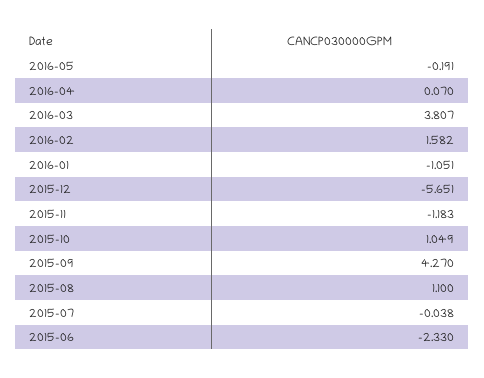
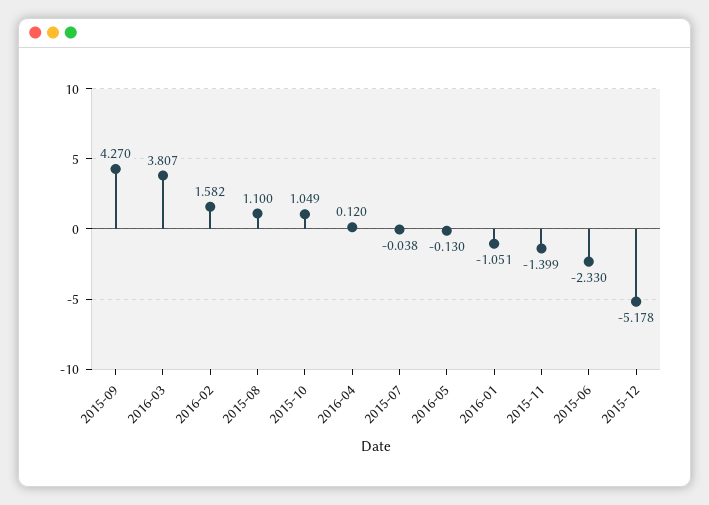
  {
-   "2016-05": -0.191,
+   "2016-05": -0.13,
-   "2016-04": 0.07,
+   "2016-04": 0.12,
    "2016-03": 3.807,
    "2016-02": 1.582,
    "2016-01": -1.051,
-   "2015-12": -5.651,
+   "2015-12": -5.178,
-   "2015-11": -1.183,
+   "2015-11": -1.399,
    "2015-10": 1.049,
    "2015-09": 4.27,
    "2015-08": 1.1,
    "2015-07": -0.038,
    "2015-06": -2.33
  }

